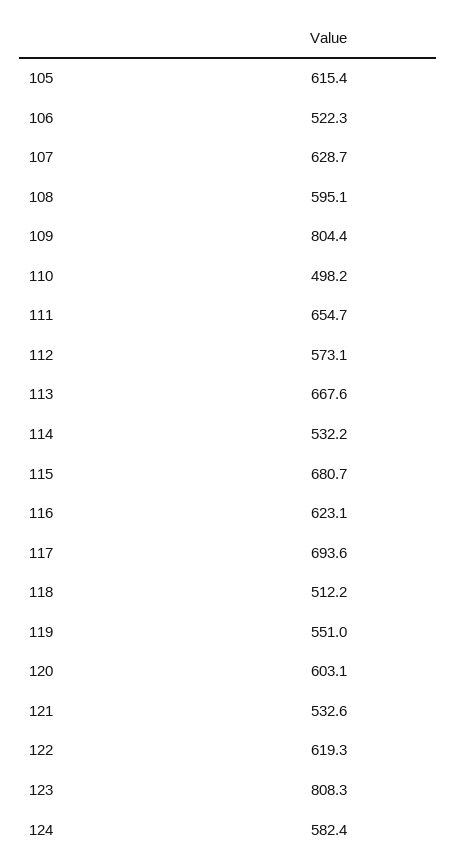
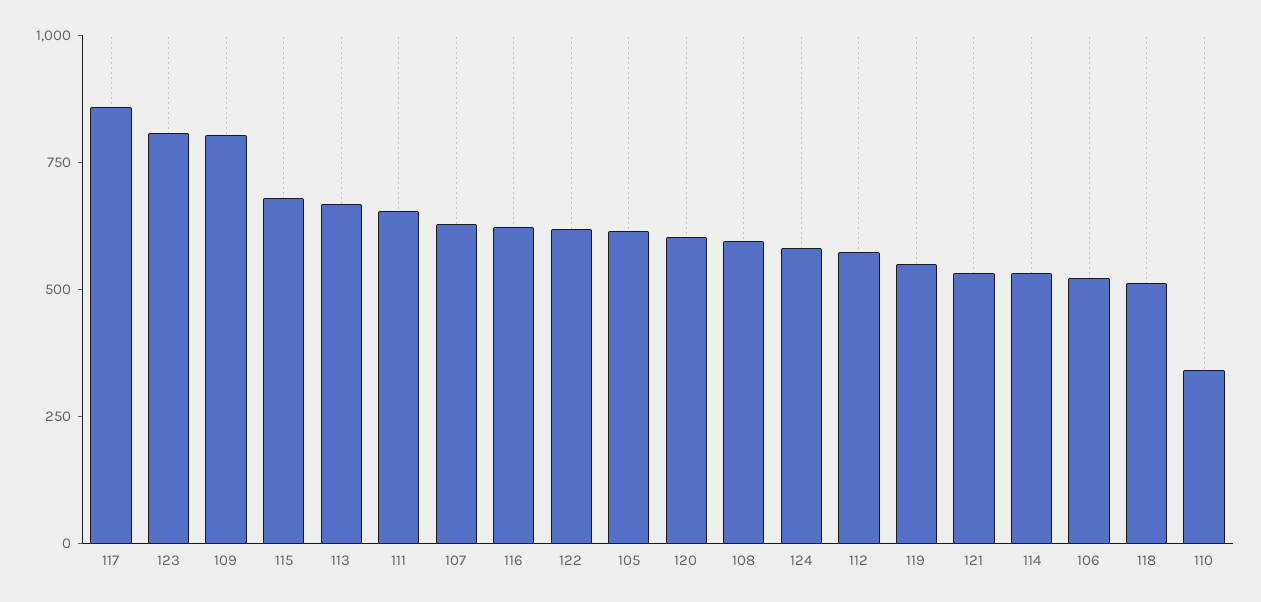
  {
    "105": 615.4,
    "106": 522.3,
    "107": 628.7,
    "108": 595.1,
    "109": 804.4,
-   "110": 498.2,
+   "110": 350,
    "111": 654.7,
    "112": 573.1,
    "113": 667.6,
    "114": 532.2,
    "115": 680.7,
    "116": 623.1,
-   "117": 693.6,
+   "117": 850,
    "118": 512.2,
    "119": 551,
    "120": 603.1,
    "121": 532.6,
    "122": 619.3,
    "123": 808.3,
    "124": 582.4
  }

